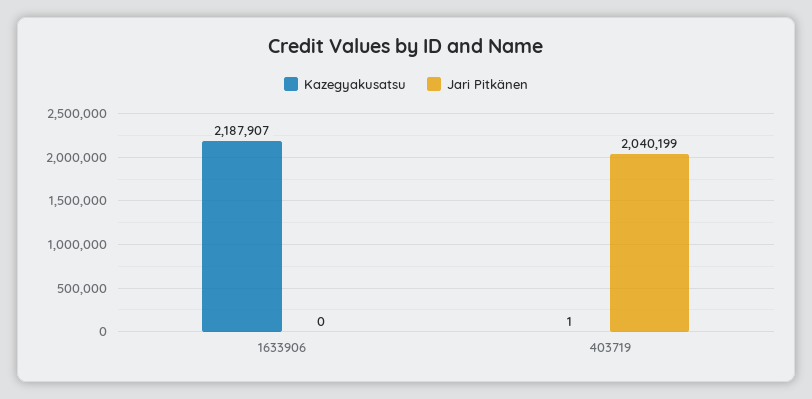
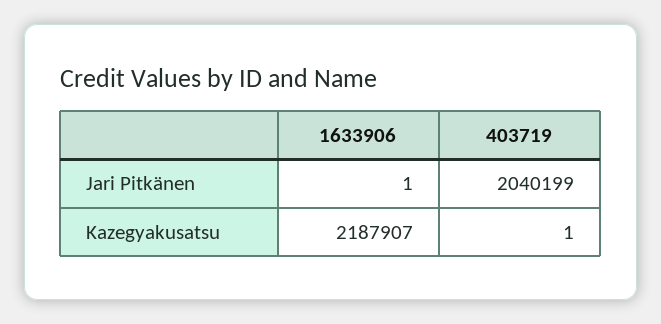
  {
    "Kazegyakusatsu": {
      "1633906": 2187907,
      "403719": 1
    },
    "Jari Pitkänen": {
-     "1633906": 0,
+     "1633906": 1,
      "403719": 2040199
    }
  }

